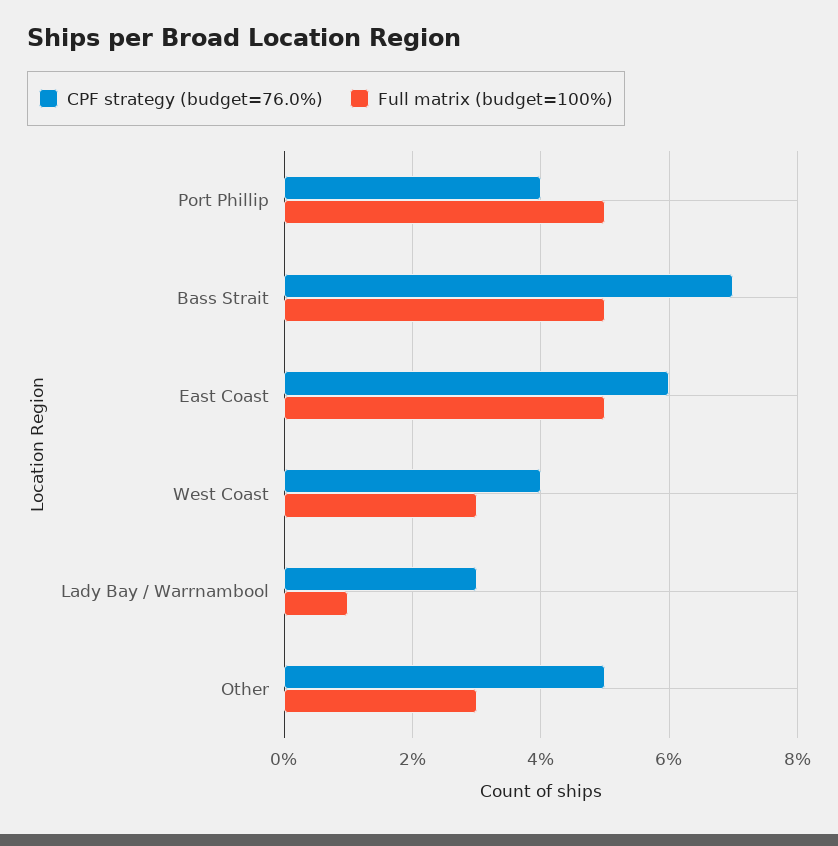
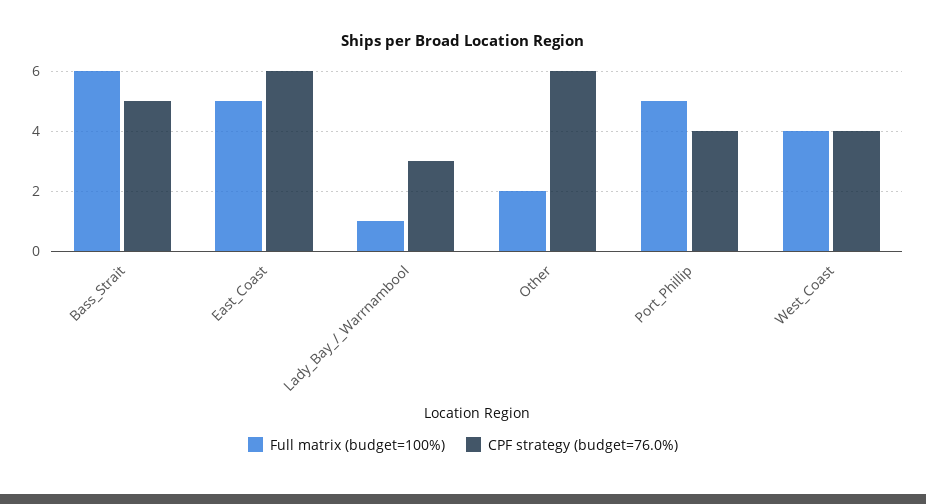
  {
    "CPF strategy (budget=76.0%)": {
      "Port Phillip": 4,
-     "Bass Strait": 7,
+     "Bass Strait": 5,
      "East Coast": 6,
      "West Coast": 4,
      "Lady Bay / Warrnambool": 3,
-     "Other": 5
+     "Other": 6
    },
    "Full matrix (budget=100%)": {
      "Port Phillip": 5,
-     "Bass Strait": 5,
+     "Bass Strait": 6,
      "East Coast": 5,
-     "West Coast": 3,
+     "West Coast": 4,
      "Lady Bay / Warrnambool": 1,
-     "Other": 3
+     "Other": 2
    }
  }

